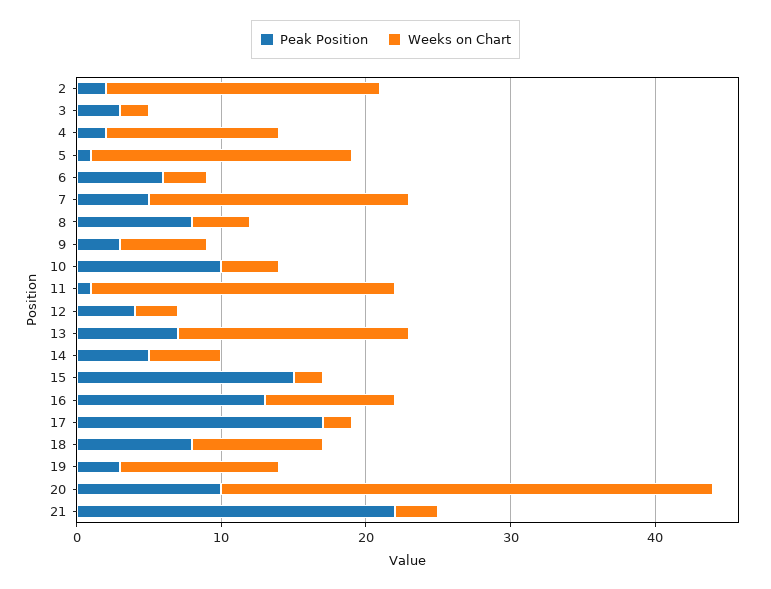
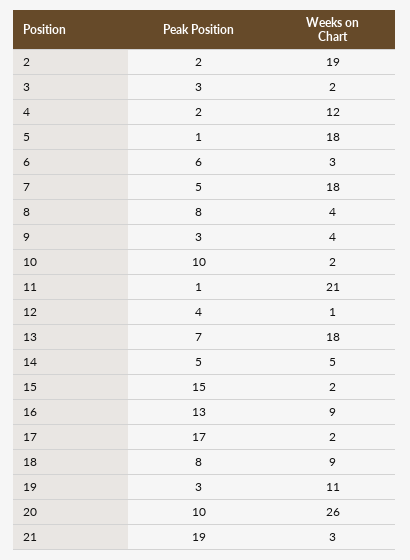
  {
    "Peak Position": {
      "2": 2,
      "3": 3,
      "4": 2,
      "5": 1,
      "6": 6,
      "7": 5,
      "8": 8,
      "9": 3,
      "10": 10,
      "11": 1,
      "12": 4,
      "13": 7,
      "14": 5,
      "15": 15,
      "16": 13,
      "17": 17,
      "18": 8,
      "19": 3,
      "20": 10,
-     "21": 22
+     "21": 19
    },
    "Weeks on Chart": {
      "2": 19,
      "3": 2,
      "4": 12,
      "5": 18,
      "6": 3,
      "7": 18,
      "8": 4,
-     "9": 6,
+     "9": 4,
-     "10": 4,
+     "10": 2,
      "11": 21,
-     "12": 3,
+     "12": 1,
-     "13": 16,
+     "13": 18,
      "14": 5,
      "15": 2,
      "16": 9,
      "17": 2,
      "18": 9,
      "19": 11,
-     "20": 34,
+     "20": 26,
      "21": 3
    }
  }

